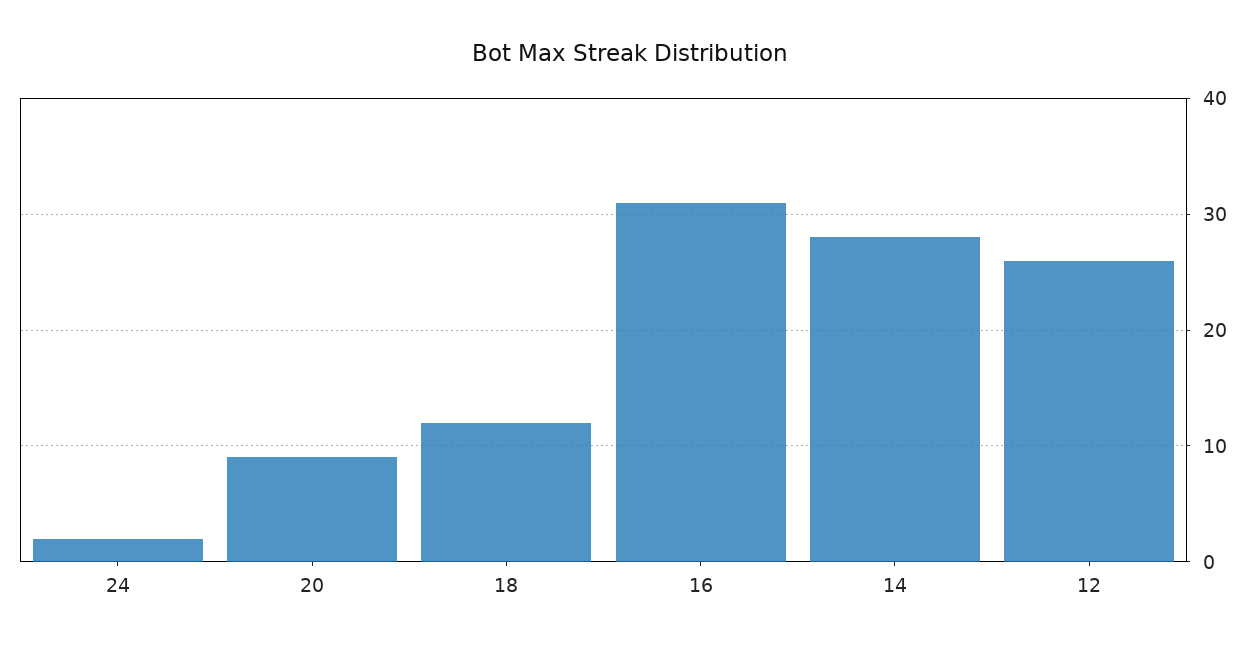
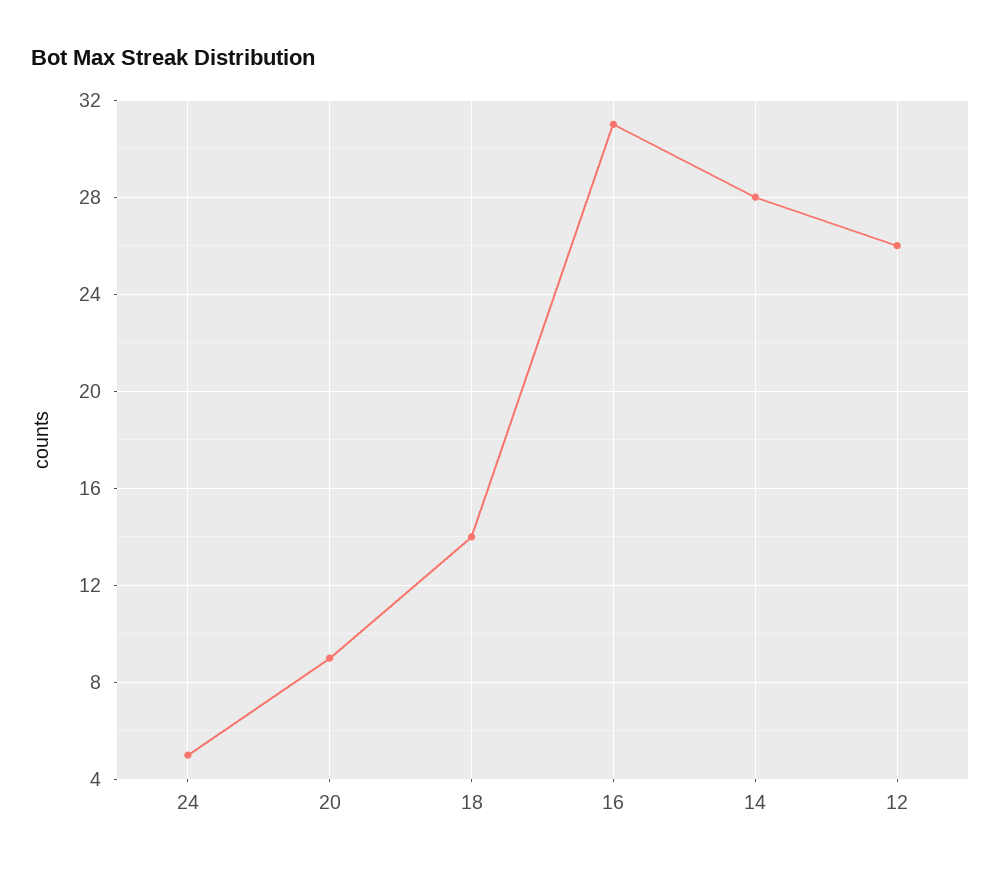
  {
-   "24": 2,
+   "24": 5,
    "20": 9,
-   "18": 12,
+   "18": 14,
    "16": 31,
    "14": 28,
    "12": 26
  }

